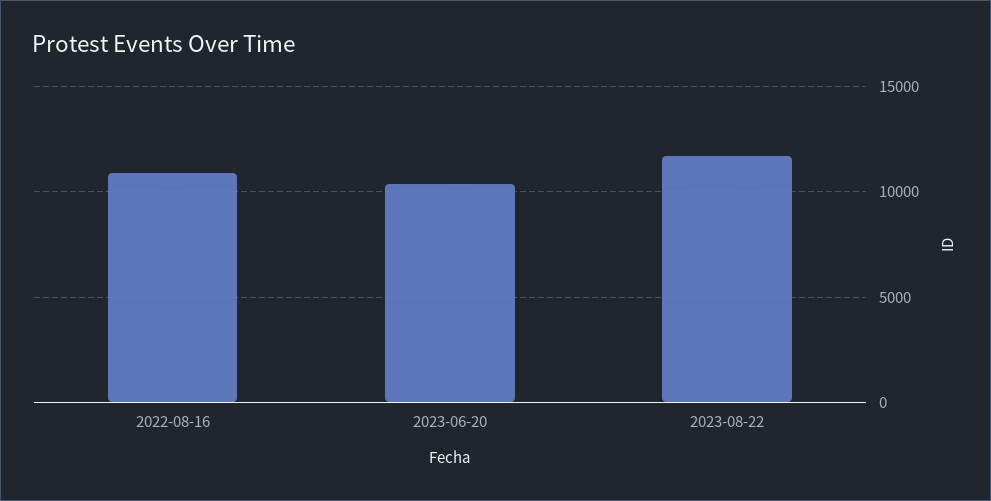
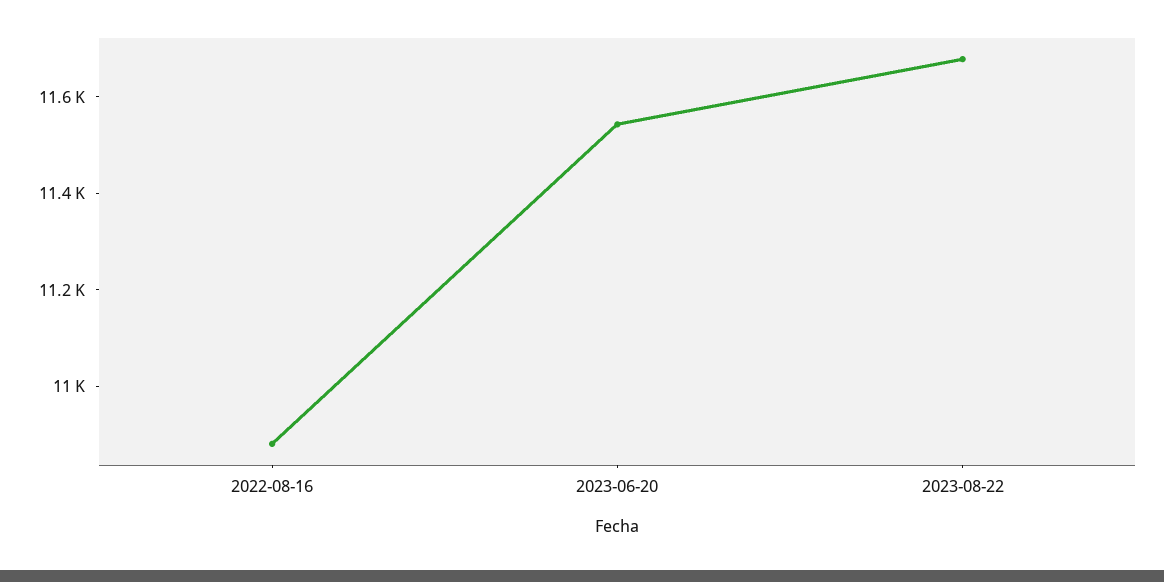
  {
    "2022-08-16": 10900,
-   "2023-06-20": 10500,
+   "2023-06-20": 11550,
    "2023-08-22": 11700
  }

